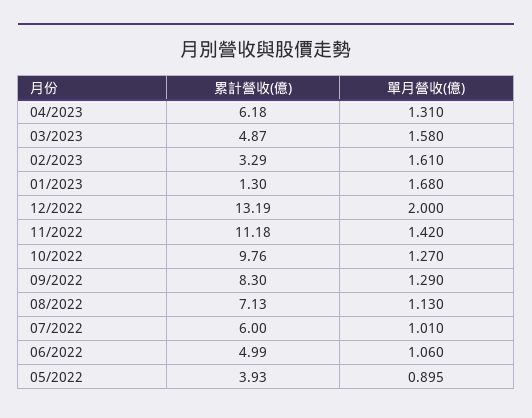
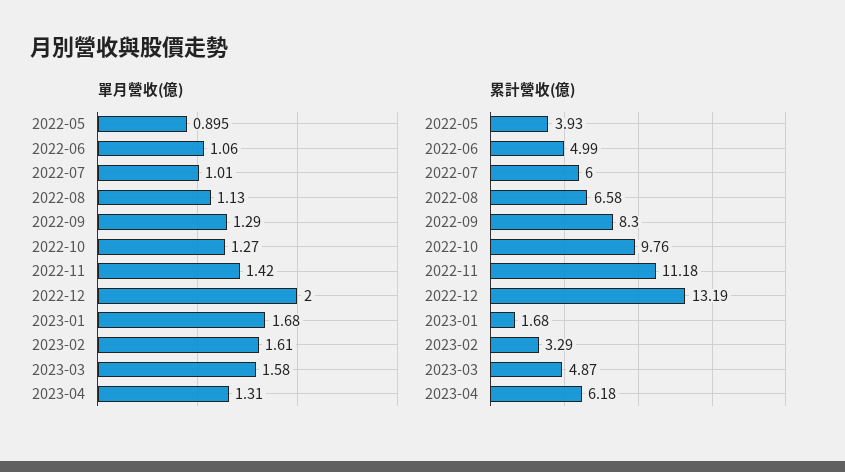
  {
    "累計營收(億)": {
      "04/2023": 6.18,
      "03/2023": 4.87,
      "02/2023": 3.29,
-     "01/2023": 1.3,
+     "01/2023": 1.68,
      "12/2022": 13.19,
      "11/2022": 11.18,
      "10/2022": 9.76,
      "09/2022": 8.3,
-     "08/2022": 7.13,
+     "08/2022": 6.58,
      "07/2022": 6,
      "06/2022": 4.99,
      "05/2022": 3.93
    },
    "單月營收(億)": {
      "04/2023": 1.31,
      "03/2023": 1.58,
      "02/2023": 1.61,
      "01/2023": 1.68,
      "12/2022": 2,
      "11/2022": 1.42,
      "10/2022": 1.27,
      "09/2022": 1.29,
      "08/2022": 1.13,
      "07/2022": 1.01,
      "06/2022": 1.06,
      "05/2022": 0.895
    }
  }

